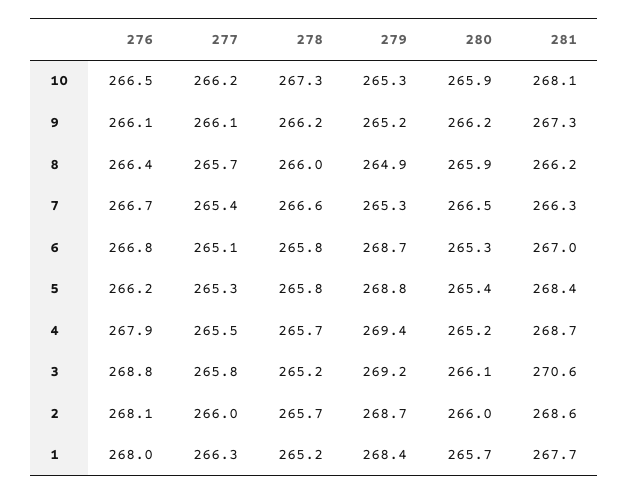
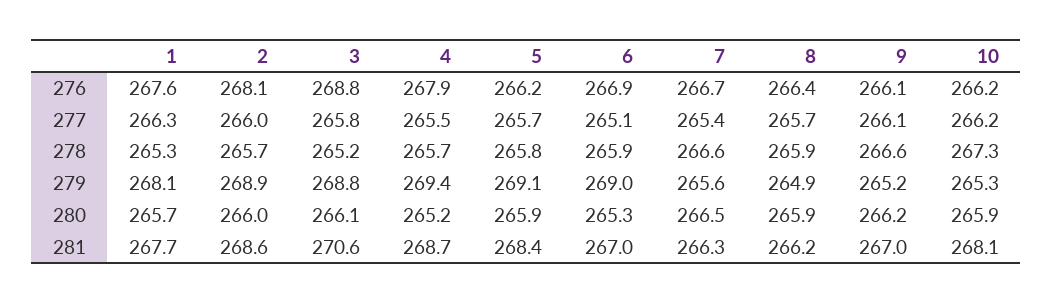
  {
    "276": {
-     "10": 266.5,
+     "10": 266.2,
      "9": 266.1,
      "8": 266.4,
      "7": 266.7,
-     "6": 266.8,
+     "6": 266.9,
      "5": 266.2,
      "4": 267.9,
      "3": 268.8,
      "2": 268.1,
-     "1": 268
+     "1": 267.6
    },
    "277": {
      "10": 266.2,
      "9": 266.1,
      "8": 265.7,
      "7": 265.4,
      "6": 265.1,
-     "5": 265.3,
+     "5": 265.7,
      "4": 265.5,
      "3": 265.8,
      "2": 266,
      "1": 266.3
    },
    "278": {
      "10": 267.3,
-     "9": 266.2,
+     "9": 266.6,
-     "8": 266,
+     "8": 265.9,
      "7": 266.6,
-     "6": 265.8,
+     "6": 265.9,
      "5": 265.8,
      "4": 265.7,
      "3": 265.2,
      "2": 265.7,
-     "1": 265.2
+     "1": 265.3
    },
    "279": {
      "10": 265.3,
      "9": 265.2,
      "8": 264.9,
-     "7": 265.3,
+     "7": 265.6,
-     "6": 268.7,
+     "6": 269,
-     "5": 268.8,
+     "5": 269.1,
      "4": 269.4,
-     "3": 269.2,
+     "3": 268.8,
-     "2": 268.7,
+     "2": 268.9,
-     "1": 268.4
+     "1": 268.1
    },
    "280": {
      "10": 265.9,
      "9": 266.2,
      "8": 265.9,
      "7": 266.5,
      "6": 265.3,
-     "5": 265.4,
+     "5": 265.9,
      "4": 265.2,
      "3": 266.1,
      "2": 266,
      "1": 265.7
    },
    "281": {
      "10": 268.1,
-     "9": 267.3,
+     "9": 267,
      "8": 266.2,
      "7": 266.3,
      "6": 267,
      "5": 268.4,
      "4": 268.7,
      "3": 270.6,
      "2": 268.6,
      "1": 267.7
    }
  }

